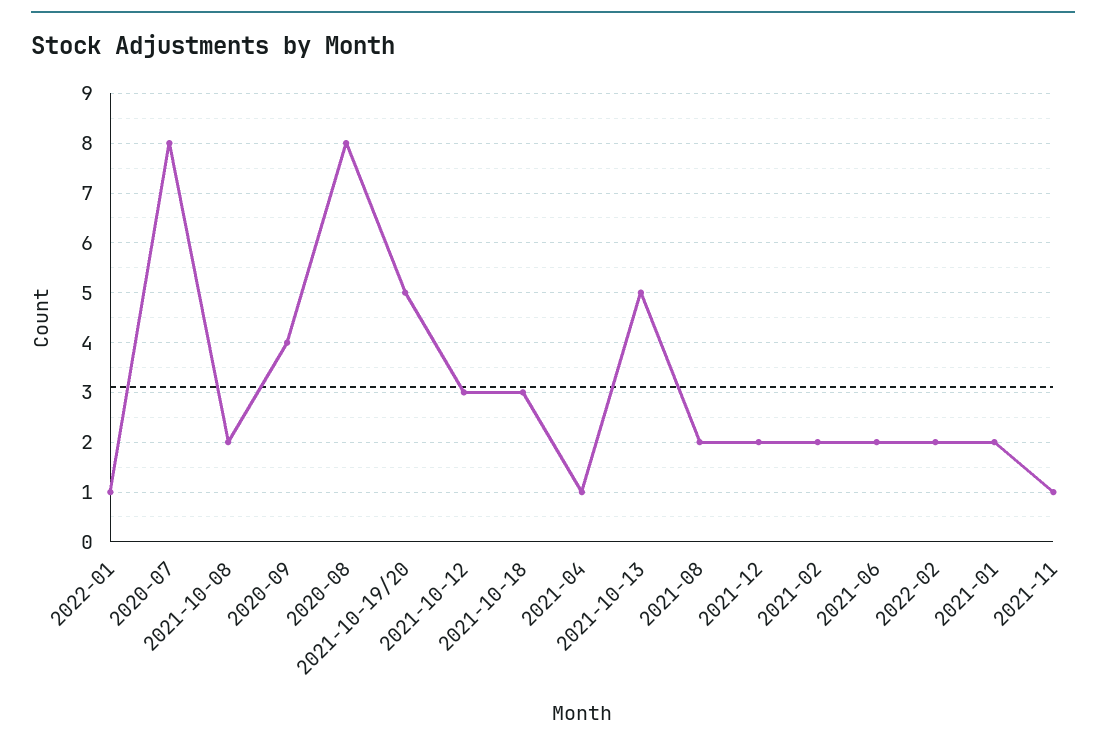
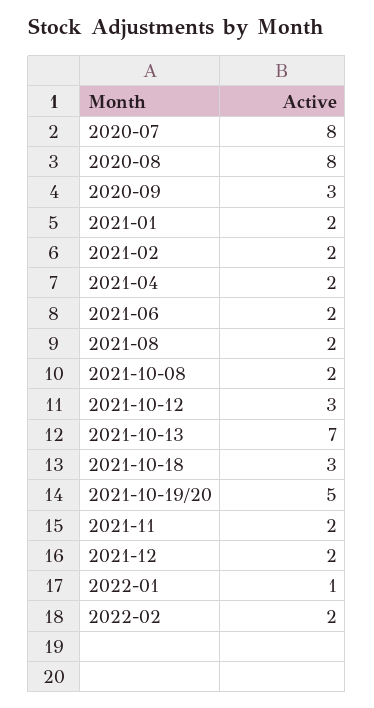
  {
    "2022-01": 1,
    "2020-07": 8,
    "2021-10-08": 2,
-   "2020-09": 4,
+   "2020-09": 3,
    "2020-08": 8,
    "2021-10-19/20": 5,
    "2021-10-12": 3,
    "2021-10-18": 3,
-   "2021-04": 1,
+   "2021-04": 2,
-   "2021-10-13": 5,
+   "2021-10-13": 7,
    "2021-08": 2,
    "2021-12": 2,
    "2021-02": 2,
    "2021-06": 2,
    "2022-02": 2,
    "2021-01": 2,
-   "2021-11": 1
+   "2021-11": 2
  }

